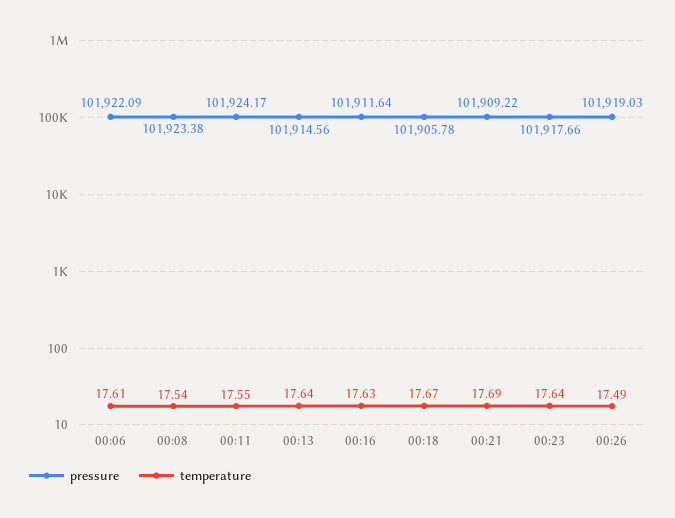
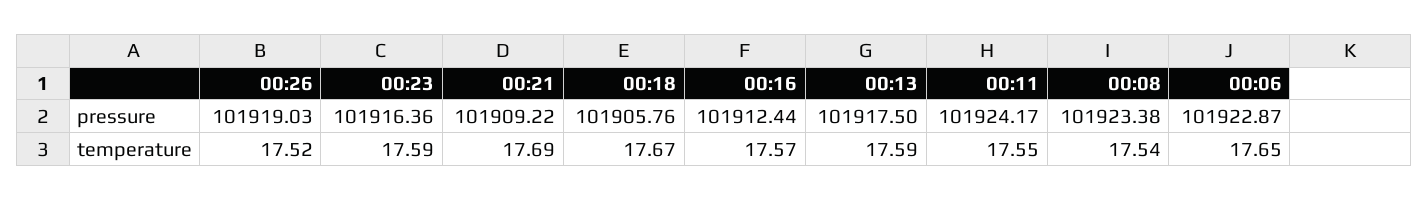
  {
    "pressure": {
-     "00:06": 101922.09,
+     "00:06": 101922.87,
      "00:08": 101923.38,
      "00:11": 101924.17,
-     "00:13": 101914.56,
+     "00:13": 101917.5,
-     "00:16": 101911.64,
+     "00:16": 101912.44,
-     "00:18": 101905.78,
+     "00:18": 101905.76,
      "00:21": 101909.22,
-     "00:23": 101917.66,
+     "00:23": 101916.36,
      "00:26": 101919.03
    },
    "temperature": {
-     "00:06": 17.61,
+     "00:06": 17.65,
      "00:08": 17.54,
      "00:11": 17.55,
-     "00:13": 17.64,
+     "00:13": 17.59,
-     "00:16": 17.63,
+     "00:16": 17.57,
      "00:18": 17.67,
      "00:21": 17.69,
-     "00:23": 17.64,
+     "00:23": 17.59,
-     "00:26": 17.49
+     "00:26": 17.52
    }
  }

